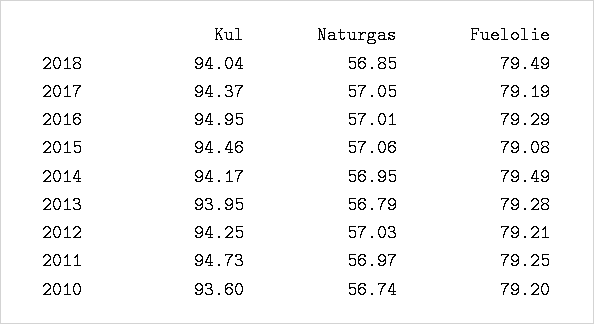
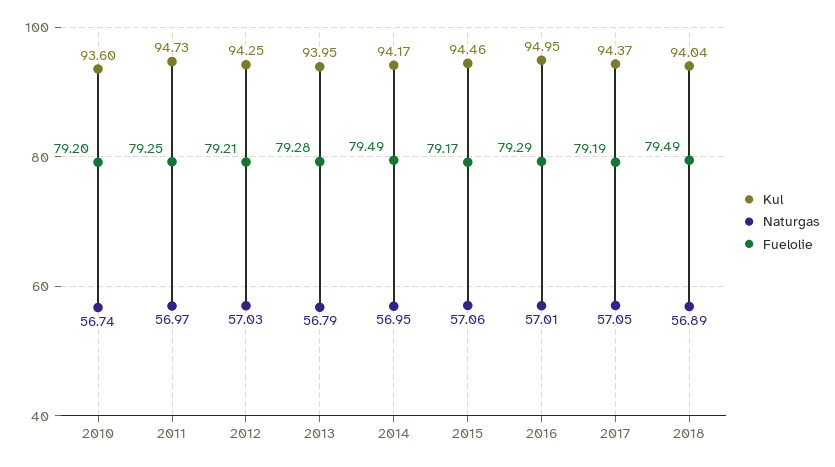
  {
    "Kul": {
      "2018": 94.04,
      "2017": 94.37,
      "2016": 94.95,
      "2015": 94.46,
      "2014": 94.17,
      "2013": 93.95,
      "2012": 94.25,
      "2011": 94.73,
      "2010": 93.6
    },
    "Naturgas": {
-     "2018": 56.85,
+     "2018": 56.89,
      "2017": 57.05,
      "2016": 57.01,
      "2015": 57.06,
      "2014": 56.95,
      "2013": 56.79,
      "2012": 57.03,
      "2011": 56.97,
      "2010": 56.74
    },
    "Fuelolie": {
      "2018": 79.49,
      "2017": 79.19,
      "2016": 79.29,
-     "2015": 79.08,
+     "2015": 79.17,
      "2014": 79.49,
      "2013": 79.28,
      "2012": 79.21,
      "2011": 79.25,
      "2010": 79.2
    }
  }

